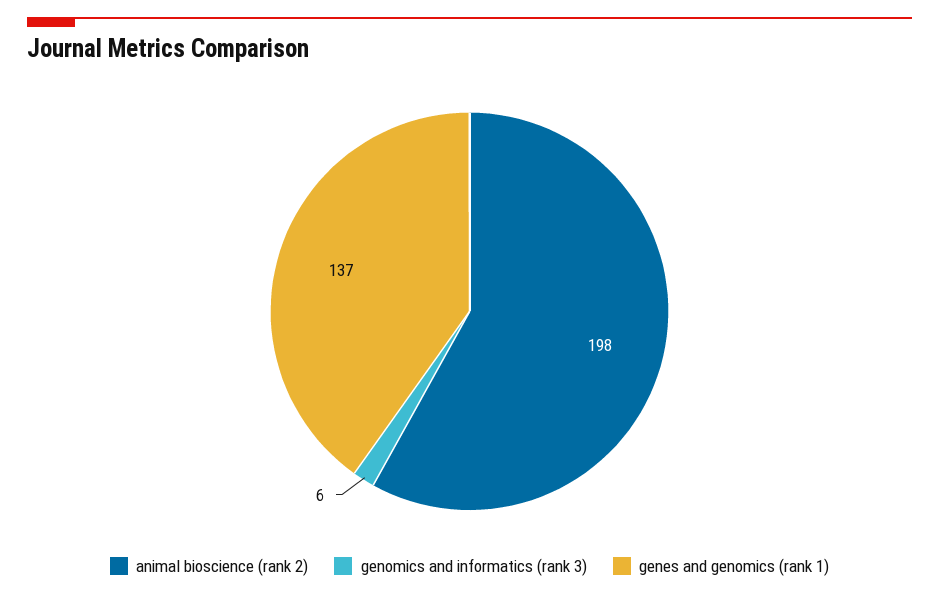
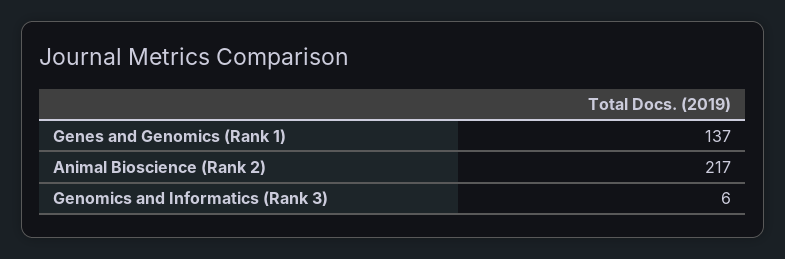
  {
-   "animal bioscience (rank 2)": 198,
+   "animal bioscience (rank 2)": 217,
    "genomics and informatics (rank 3)": 6,
    "genes and genomics (rank 1)": 137
  }

